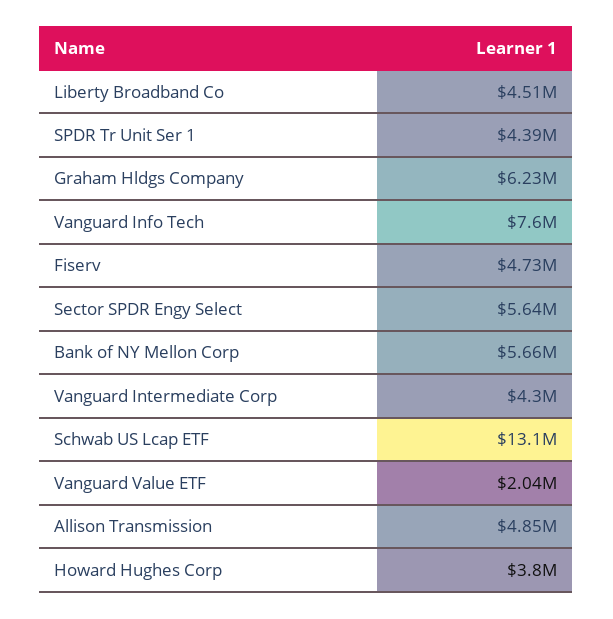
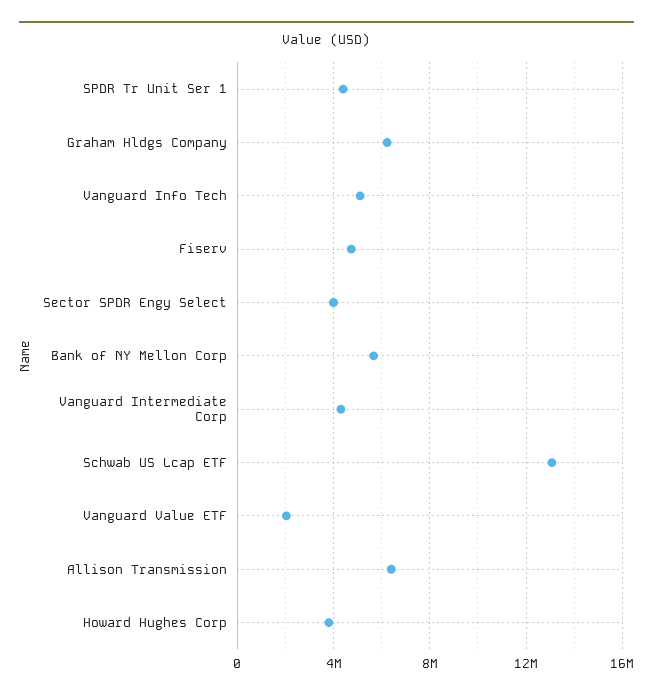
  {
-   "Liberty Broadband Co": 4510000,
    "SPDR Tr Unit Ser 1": 4390000,
    "Graham Hldgs Company": 6230000,
-   "Vanguard Info Tech": 7600000,
+   "Vanguard Info Tech": 5000000,
    "Fiserv": 4730000,
-   "Sector SPDR Engy Select": 5640000,
+   "Sector SPDR Engy Select": 4000000,
    "Bank of NY Mellon Corp": 5660000,
    "Vanguard Intermediate Corp": 4300000,
    "Schwab US Lcap ETF": 13100000,
    "Vanguard Value ETF": 2040000,
-   "Allison Transmission": 4850000,
+   "Allison Transmission": 6500000,
    "Howard Hughes Corp": 3800000
  }

